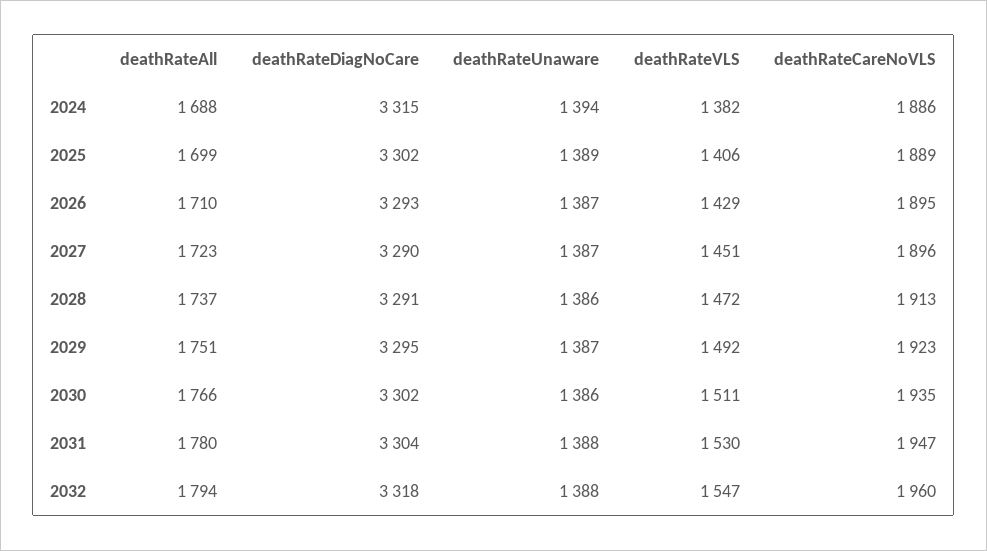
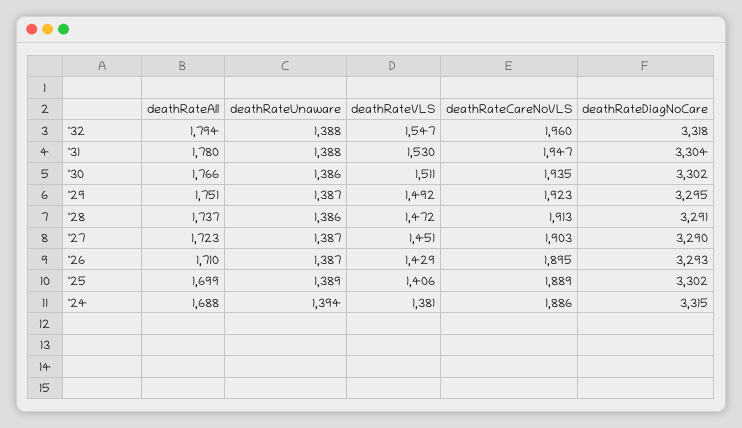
  {
    "deathRateAll": {
      "2024": 1688,
      "2025": 1699,
      "2026": 1710,
      "2027": 1723,
      "2028": 1737,
      "2029": 1751,
      "2030": 1766,
      "2031": 1780,
      "2032": 1794
    },
    "deathRateDiagNoCare": {
      "2024": 3315,
      "2025": 3302,
      "2026": 3293,
      "2027": 3290,
      "2028": 3291,
      "2029": 3295,
      "2030": 3302,
      "2031": 3304,
      "2032": 3318
    },
    "deathRateUnaware": {
      "2024": 1394,
      "2025": 1389,
      "2026": 1387,
      "2027": 1387,
      "2028": 1386,
      "2029": 1387,
      "2030": 1386,
      "2031": 1388,
      "2032": 1388
    },
    "deathRateVLS": {
-     "2024": 1382,
+     "2024": 1381,
      "2025": 1406,
      "2026": 1429,
      "2027": 1451,
      "2028": 1472,
      "2029": 1492,
      "2030": 1511,
      "2031": 1530,
      "2032": 1547
    },
    "deathRateCareNoVLS": {
      "2024": 1886,
      "2025": 1889,
      "2026": 1895,
-     "2027": 1896,
+     "2027": 1903,
      "2028": 1913,
      "2029": 1923,
      "2030": 1935,
      "2031": 1947,
      "2032": 1960
    }
  }

